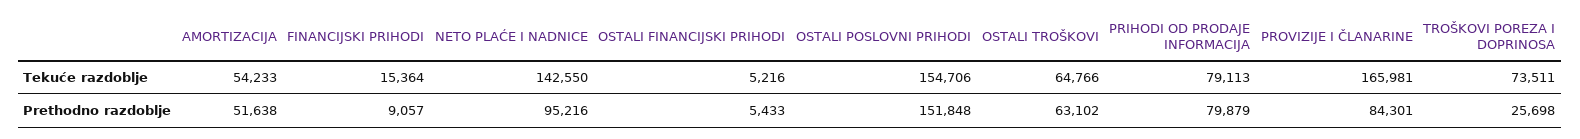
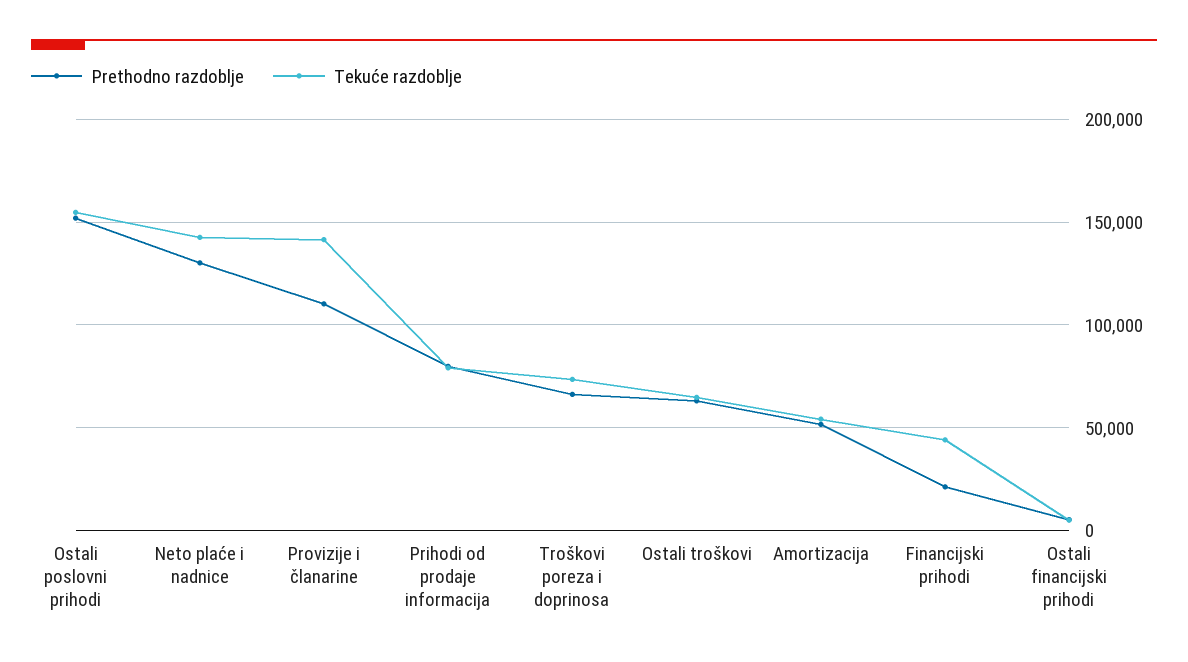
  {
    "Tekuće razdoblje": {
      "AMORTIZACIJA": 54233,
-     "FINANCIJSKI PRIHODI": 15364,
+     "FINANCIJSKI PRIHODI": 45000,
      "NETO PLAĆE I NADNICE": 142550,
      "OSTALI FINANCIJSKI PRIHODI": 5216,
      "OSTALI POSLOVNI PRIHODI": 154706,
      "OSTALI TROŠKOVI": 64766,
      "PRIHODI OD PRODAJE INFORMACIJA": 79113,
-     "PROVIZIJE I ČLANARINE": 165981,
+     "PROVIZIJE I ČLANARINE": 140000,
      "TROŠKOVI POREZA I DOPRINOSA": 73511
    },
    "Prethodno razdoblje": {
      "AMORTIZACIJA": 51638,
-     "FINANCIJSKI PRIHODI": 9057,
+     "FINANCIJSKI PRIHODI": 20000,
-     "NETO PLAĆE I NADNICE": 95216,
+     "NETO PLAĆE I NADNICE": 130000,
      "OSTALI FINANCIJSKI PRIHODI": 5433,
      "OSTALI POSLOVNI PRIHODI": 151848,
      "OSTALI TROŠKOVI": 63102,
      "PRIHODI OD PRODAJE INFORMACIJA": 79879,
-     "PROVIZIJE I ČLANARINE": 84301,
+     "PROVIZIJE I ČLANARINE": 110000,
-     "TROŠKOVI POREZA I DOPRINOSA": 25698
+     "TROŠKOVI POREZA I DOPRINOSA": 65000
    }
  }

